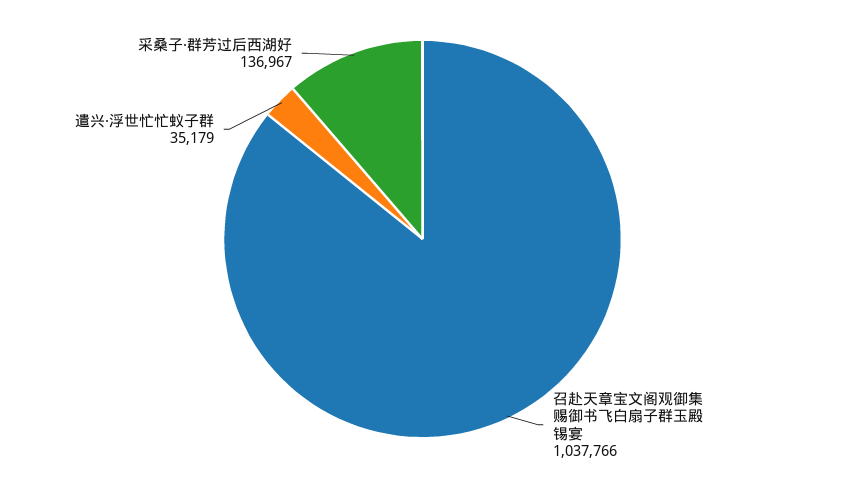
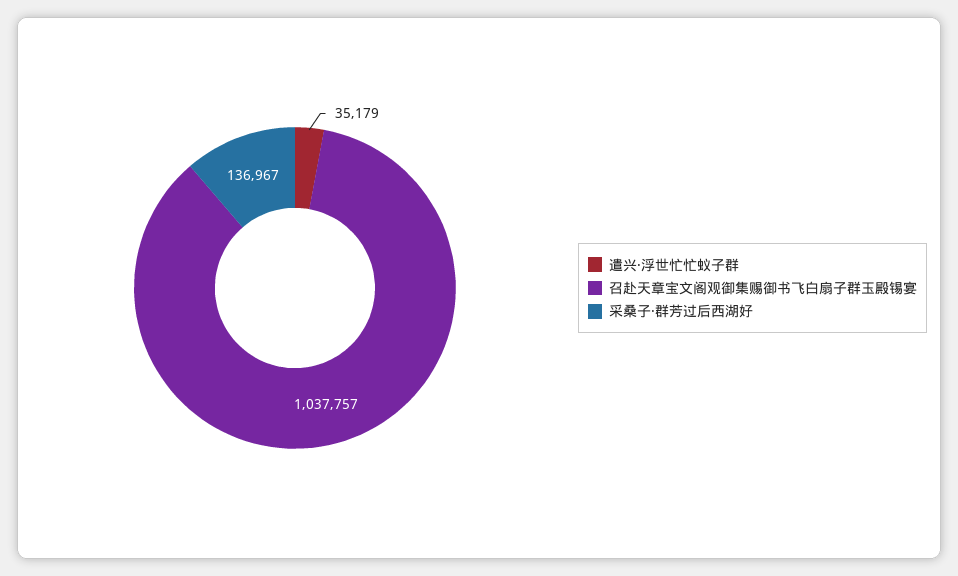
  {
-   "召赴天章宝文阁观御集赐御书飞白扇子群玉殿锡宴": 1037766,
+   "召赴天章宝文阁观御集赐御书飞白扇子群玉殿锡宴": 1037757,
    "遣兴·浮世忙忙蚁子群": 35179,
    "采桑子·群芳过后西湖好": 136967
  }

